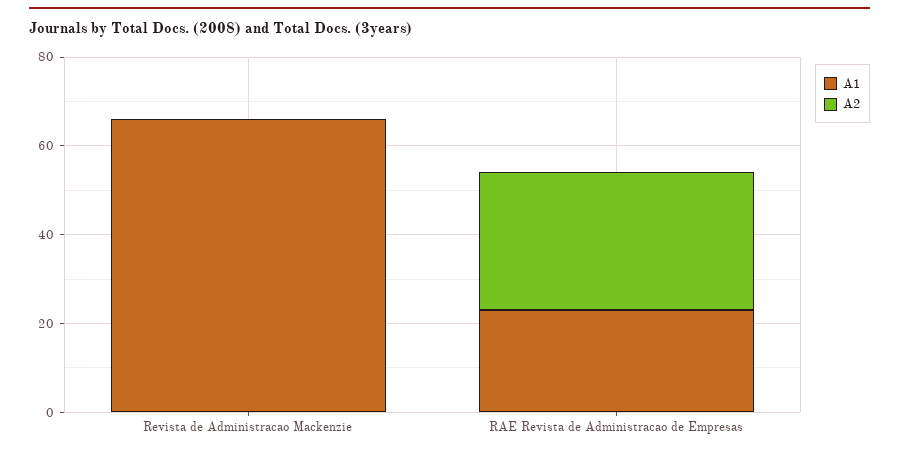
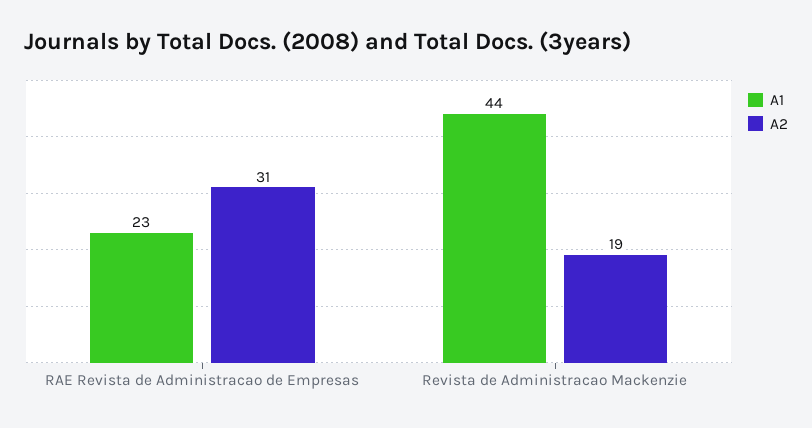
  {
    "A1": {
-     "Revista de Administracao Mackenzie": 65,
+     "Revista de Administracao Mackenzie": 44,
      "RAE Revista de Administracao de Empresas": 23
    },
    "A2": {
-     "Revista de Administracao Mackenzie": 0,
+     "Revista de Administracao Mackenzie": 19,
      "RAE Revista de Administracao de Empresas": 31
    }
  }

